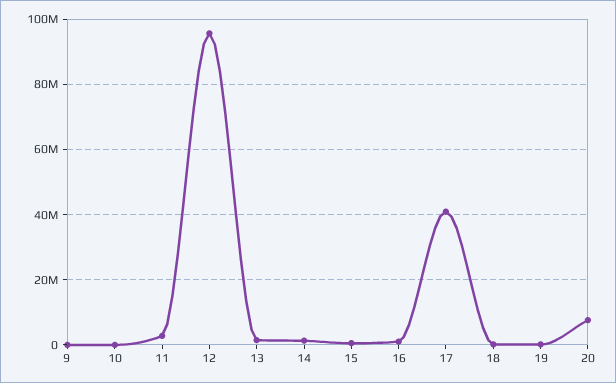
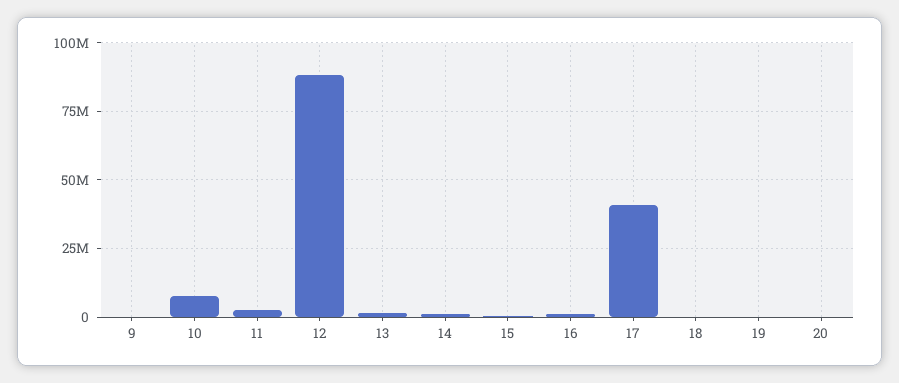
  {
    "9": 0,
-   "10": 0,
+   "10": 7500000,
    "11": 2000000,
-   "12": 96000000,
+   "12": 87500000,
    "13": 2000000,
    "14": 2000000,
    "15": 0,
    "16": 0,
    "17": 40000000,
    "18": 0,
    "19": 0,
-   "20": 8000000
+   "20": 0
  }

